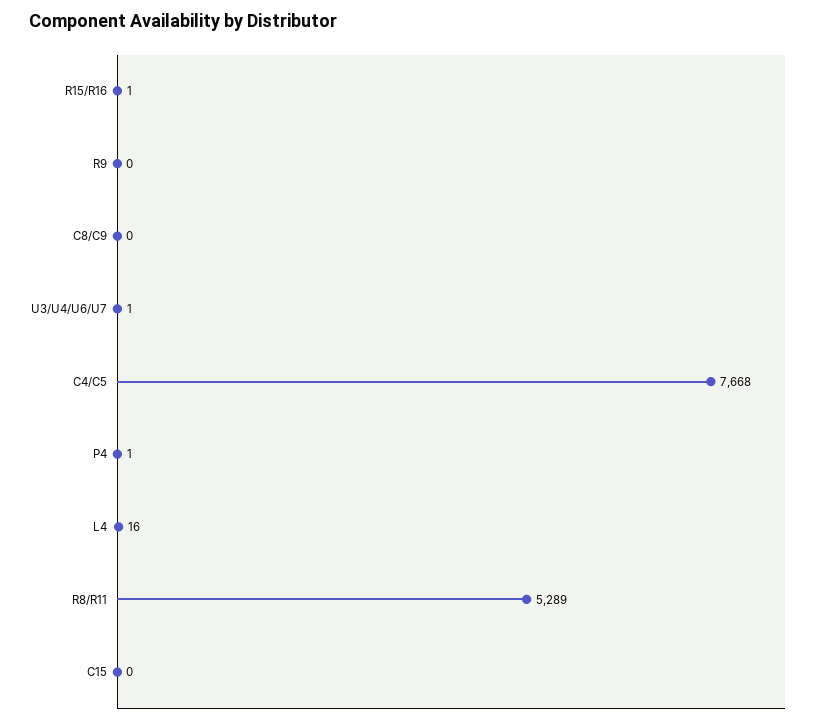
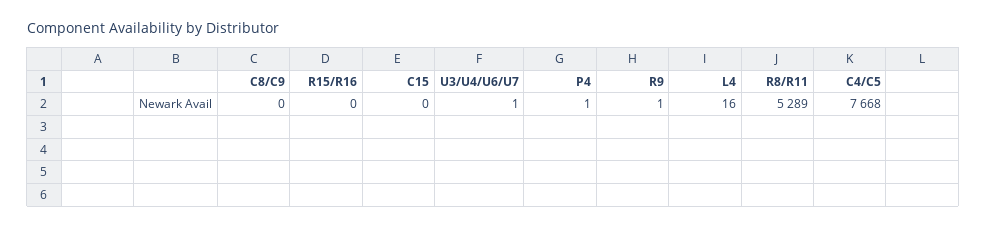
  {
-   "R15/R16": 1,
+   "R15/R16": 0,
-   "R9": 0,
+   "R9": 1,
    "C8/C9": 0,
    "U3/U4/U6/U7": 1,
    "C4/C5": 7668,
    "P4": 1,
    "L4": 16,
    "R8/R11": 5289,
    "C15": 0
  }

